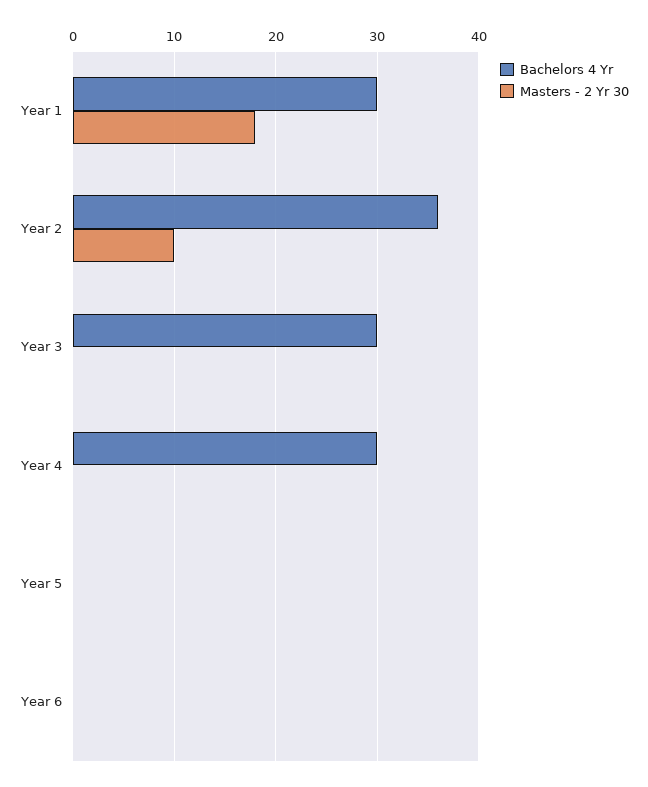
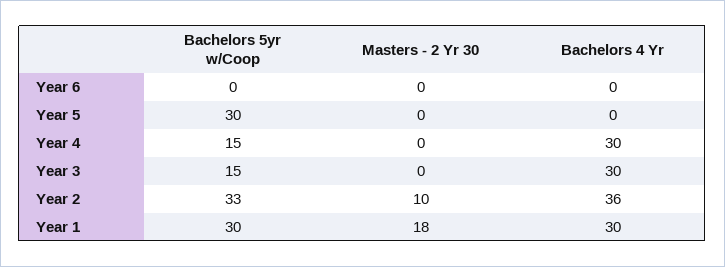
  {
    "Bachelors 4 Yr": {
      "Year 1": 30,
      "Year 2": 36,
      "Year 3": 30,
      "Year 4": 30,
      "Year 5": 0,
      "Year 6": 0
    },
    "Masters - 2 Yr 30": {
      "Year 1": 18,
      "Year 2": 10,
      "Year 3": 0,
      "Year 4": 0,
      "Year 5": 0,
      "Year 6": 0
-   }
+   },
+   "Bachelors 5yr w/Coop": {
+     "Year 6": 0,
+     "Year 5": 30,
+     "Year 4": 15,
+     "Year 3": 15,
+     "Year 2": 33,
+     "Year 1": 30
+   }
  }

